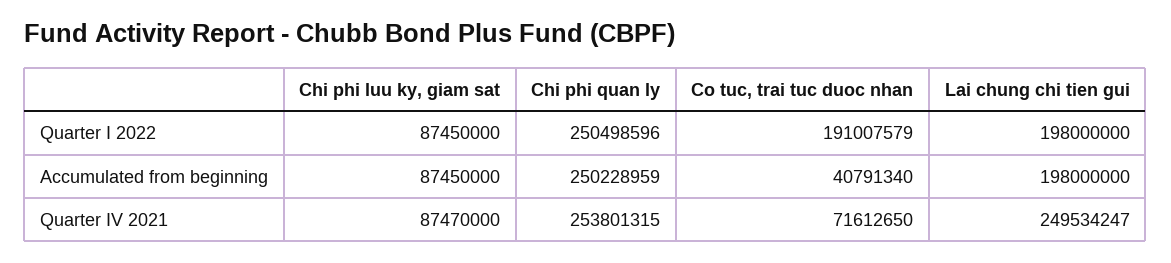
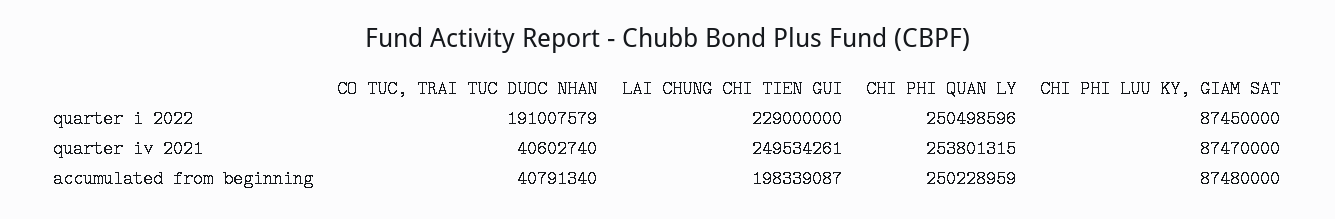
  {
    "Chi phi luu ky, giam sat": {
      "Quarter I 2022": 87450000,
-     "Accumulated from beginning": 87450000,
+     "Accumulated from beginning": 87480000,
      "Quarter IV 2021": 87470000
    },
    "Chi phi quan ly": {
      "Quarter I 2022": 250498596,
      "Accumulated from beginning": 250228959,
      "Quarter IV 2021": 253801315
    },
    "Co tuc, trai tuc duoc nhan": {
      "Quarter I 2022": 191007579,
      "Accumulated from beginning": 40791340,
-     "Quarter IV 2021": 71612650
+     "Quarter IV 2021": 40602740
    },
    "Lai chung chi tien gui": {
-     "Quarter I 2022": 198000000,
+     "Quarter I 2022": 229000000,
-     "Accumulated from beginning": 198000000,
+     "Accumulated from beginning": 198339087,
-     "Quarter IV 2021": 249534247
+     "Quarter IV 2021": 249534261
    }
  }

